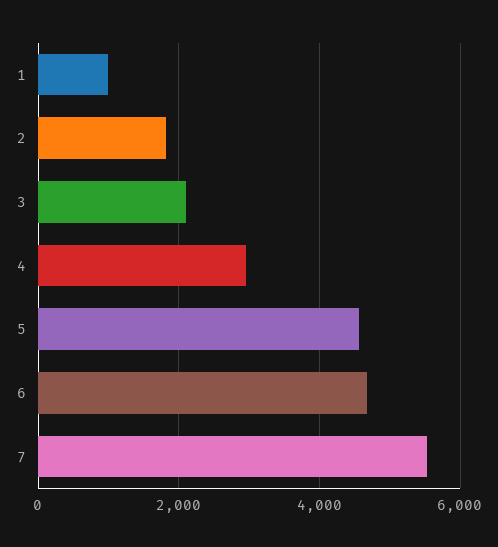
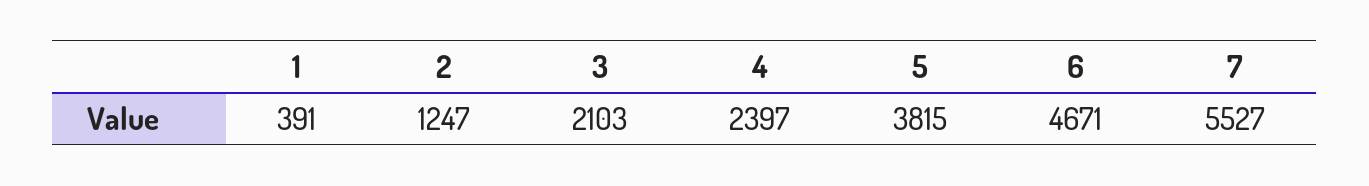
  {
-   "1": 1000,
+   "1": 391,
-   "2": 1800,
+   "2": 1247,
    "3": 2103,
-   "4": 3000,
+   "4": 2397,
-   "5": 4600,
+   "5": 3815,
    "6": 4671,
    "7": 5527
  }

